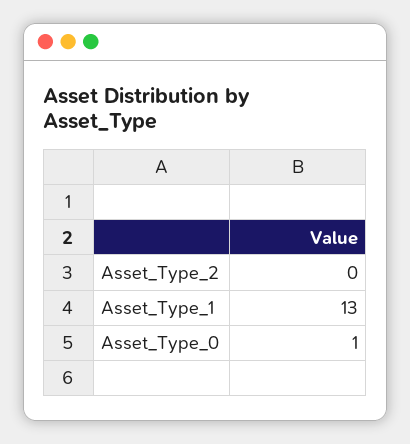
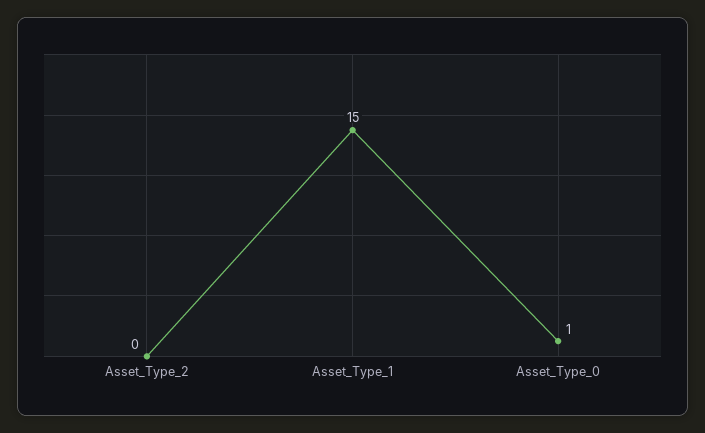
  {
    "Asset_Type_2": 0,
-   "Asset_Type_1": 13,
+   "Asset_Type_1": 15,
    "Asset_Type_0": 1
  }

